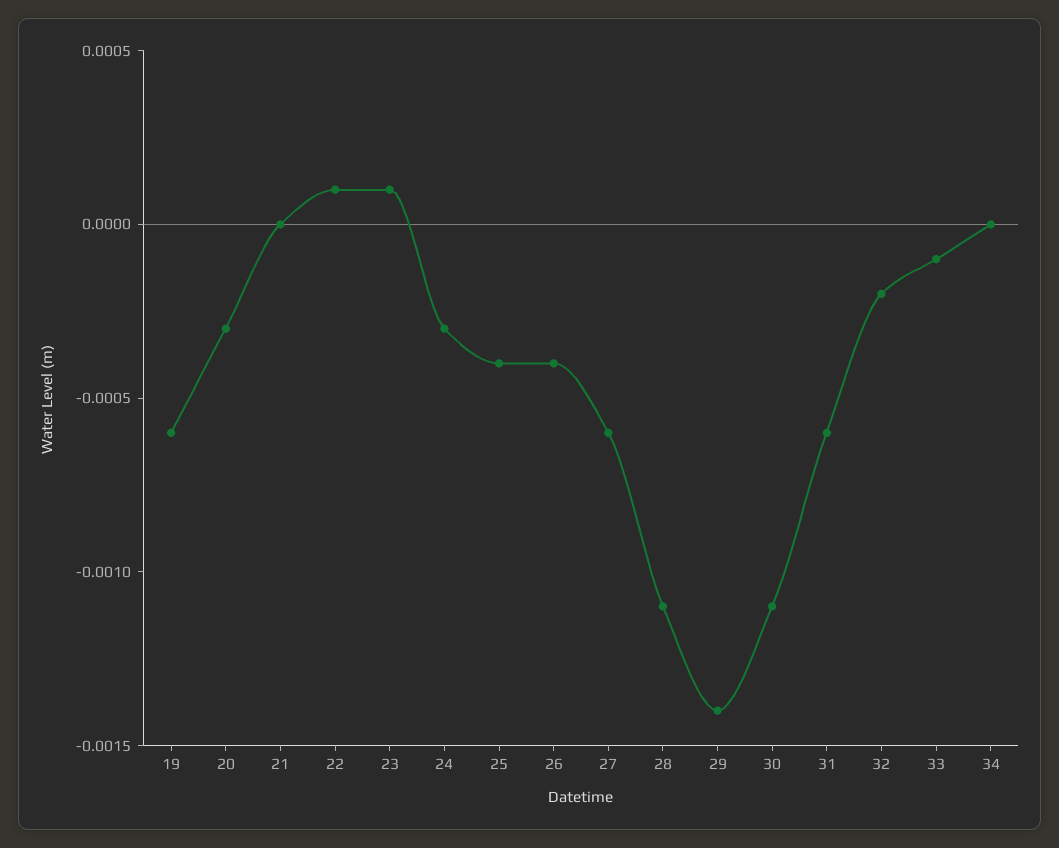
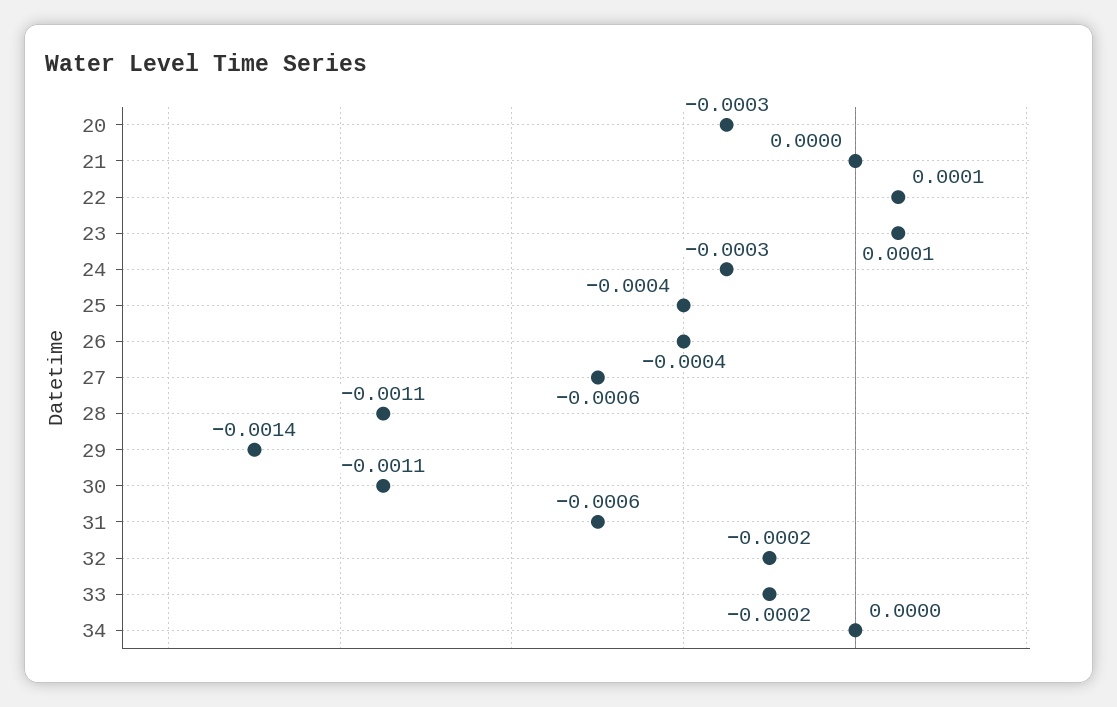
  {
-   "19": -0.0006,
    "20": -0.0003,
    "21": 0,
    "22": 0.0001,
    "23": 0.0001,
    "24": -0.0003,
    "25": -0.0004,
    "26": -0.0004,
    "27": -0.0006,
    "28": -0.0011,
    "29": -0.0014,
    "30": -0.0011,
    "31": -0.0006,
    "32": -0.0002,
-   "33": -0.0001,
+   "33": -0.0002,
    "34": 0
  }

